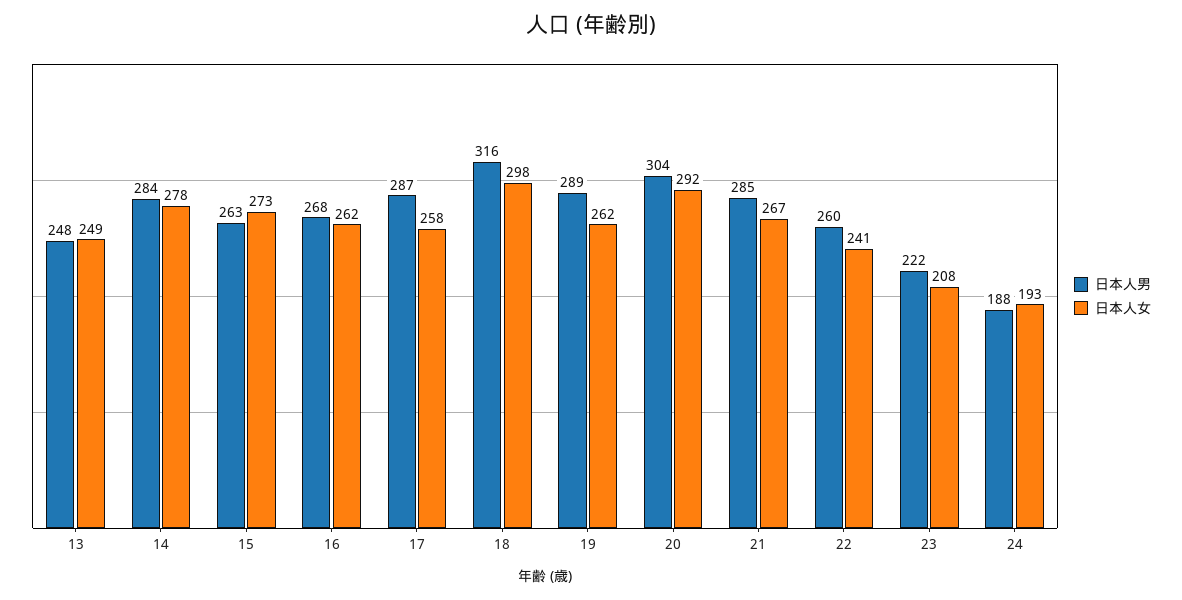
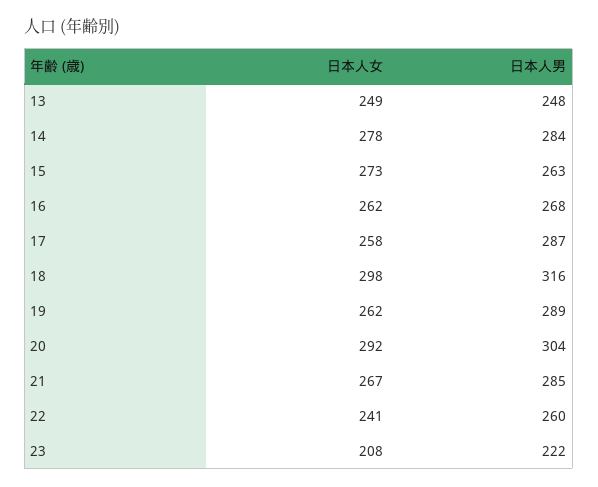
  {
    "日本人男": {
      "13": 248,
      "14": 284,
      "15": 263,
      "16": 268,
      "17": 287,
      "18": 316,
      "19": 289,
      "20": 304,
      "21": 285,
      "22": 260,
-     "23": 222,
+     "23": 222
-     "24": 188
    },
    "日本人女": {
      "13": 249,
      "14": 278,
      "15": 273,
      "16": 262,
      "17": 258,
      "18": 298,
      "19": 262,
      "20": 292,
      "21": 267,
      "22": 241,
-     "23": 208,
+     "23": 208
-     "24": 193
    }
  }

